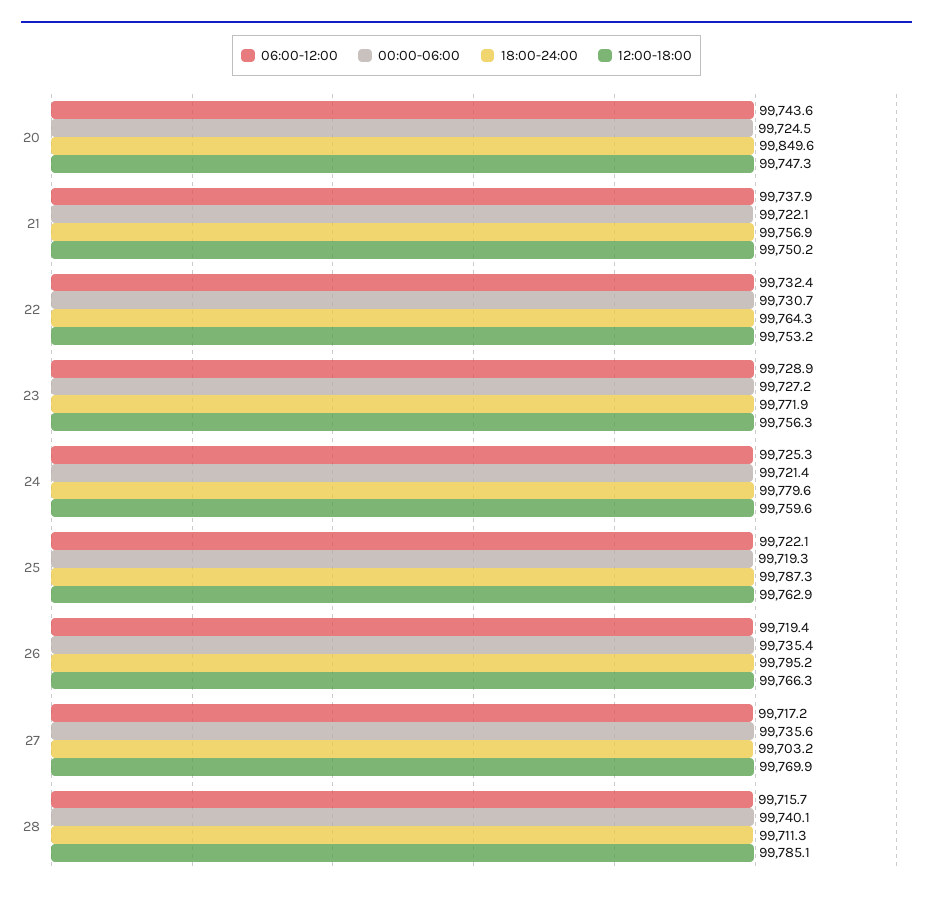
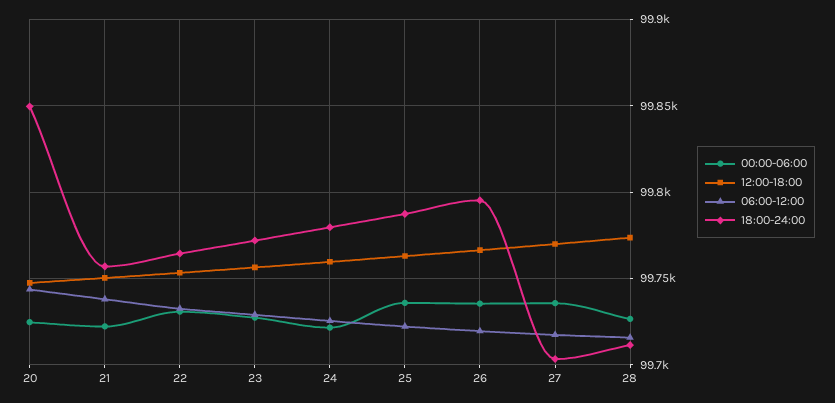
  {
    "06:00-12:00": {
      "20": 99743.6,
      "21": 99737.9,
      "22": 99732.4,
      "23": 99728.9,
      "24": 99725.3,
      "25": 99722.1,
      "26": 99719.4,
      "27": 99717.2,
      "28": 99715.7
    },
    "00:00-06:00": {
      "20": 99724.5,
      "21": 99722.1,
      "22": 99730.7,
      "23": 99727.2,
      "24": 99721.4,
-     "25": 99719.3,
+     "25": 99735,
      "26": 99735.4,
      "27": 99735.6,
-     "28": 99740.1
+     "28": 99725
    },
    "18:00-24:00": {
      "20": 99849.6,
      "21": 99756.9,
      "22": 99764.3,
      "23": 99771.9,
      "24": 99779.6,
      "25": 99787.3,
      "26": 99795.2,
      "27": 99703.2,
      "28": 99711.3
    },
    "12:00-18:00": {
      "20": 99747.3,
      "21": 99750.2,
      "22": 99753.2,
      "23": 99756.3,
      "24": 99759.6,
      "25": 99762.9,
      "26": 99766.3,
      "27": 99769.9,
-     "28": 99785.1
+     "28": 99775
    }
  }

